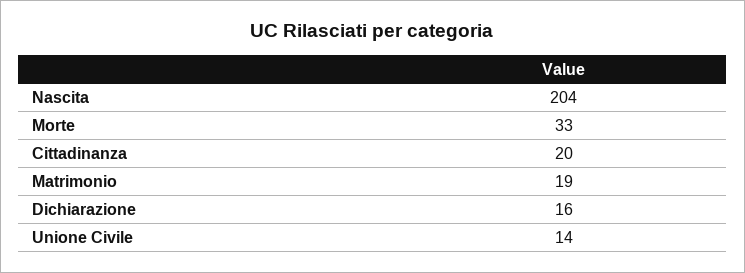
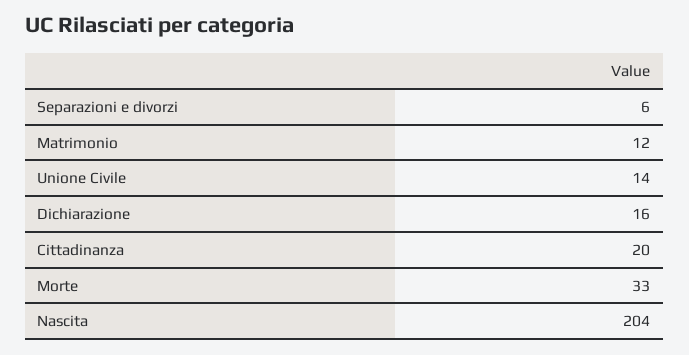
  {
    "Nascita": 204,
    "Morte": 33,
    "Cittadinanza": 20,
-   "Matrimonio": 19,
+   "Matrimonio": 12,
    "Dichiarazione": 16,
-   "Unione Civile": 14
+   "Unione Civile": 14,
+   "Separazioni e divorzi": 6
  }

